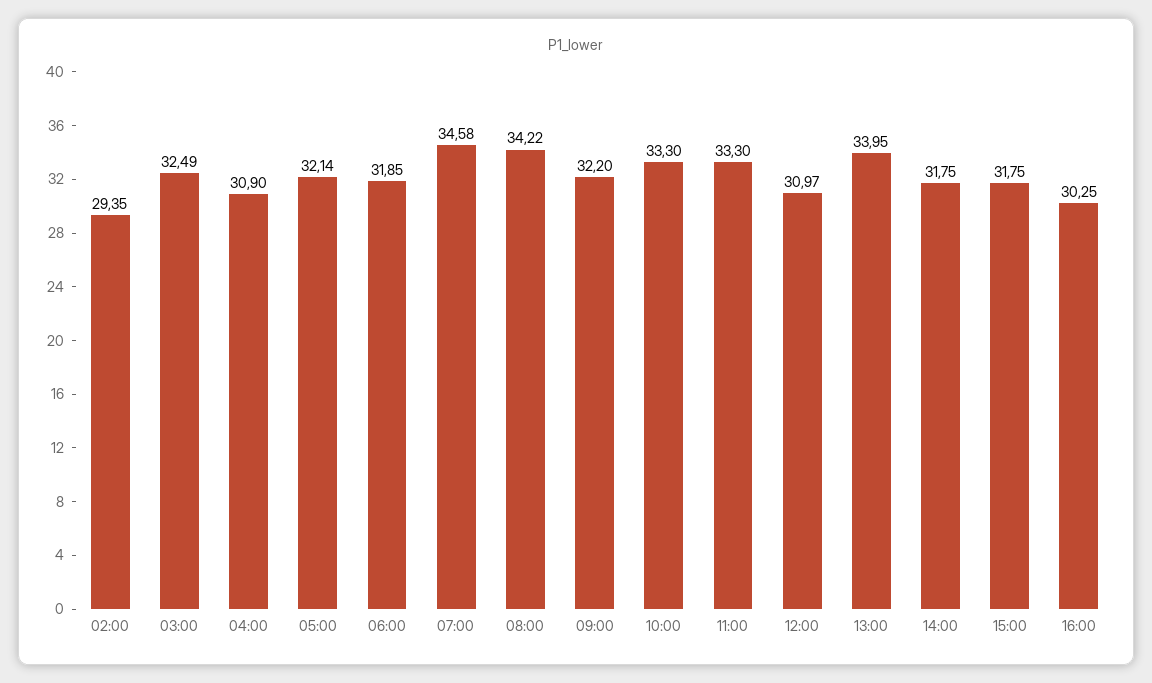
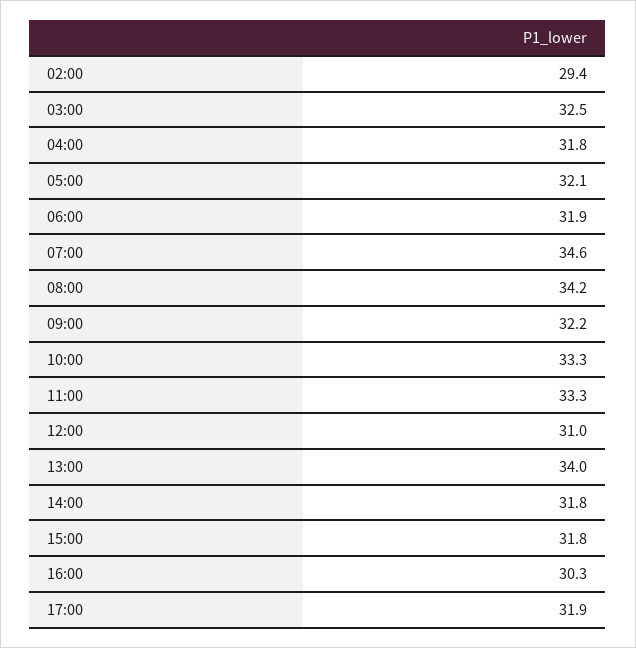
  {
    "02:00": 29.35,
    "03:00": 32.49,
-   "04:00": 30.9,
+   "04:00": 31.8,
    "05:00": 32.14,
    "06:00": 31.85,
    "07:00": 34.58,
    "08:00": 34.22,
    "09:00": 32.2,
    "10:00": 33.3,
    "11:00": 33.3,
    "12:00": 30.97,
    "13:00": 33.95,
    "14:00": 31.75,
    "15:00": 31.75,
-   "16:00": 30.25
+   "16:00": 30.25,
+   "17:00": 31.9
  }

